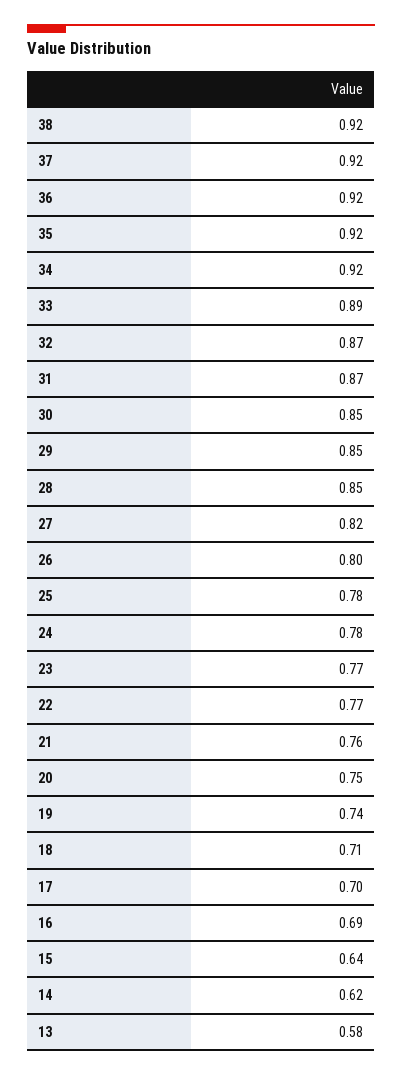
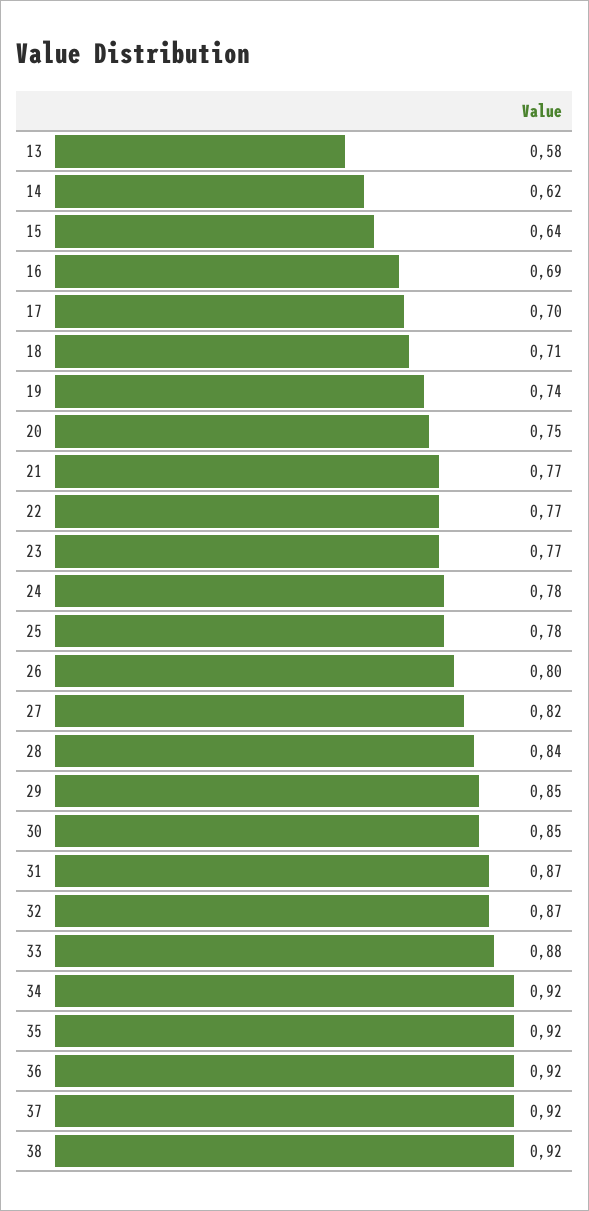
  {
    "38": 0.92,
    "37": 0.92,
    "36": 0.92,
    "35": 0.92,
    "34": 0.92,
-   "33": 0.89,
+   "33": 0.88,
    "32": 0.87,
    "31": 0.87,
    "30": 0.85,
    "29": 0.85,
-   "28": 0.85,
+   "28": 0.84,
    "27": 0.82,
    "26": 0.8,
    "25": 0.78,
    "24": 0.78,
    "23": 0.77,
    "22": 0.77,
-   "21": 0.76,
+   "21": 0.77,
    "20": 0.75,
    "19": 0.74,
    "18": 0.71,
    "17": 0.7,
    "16": 0.69,
    "15": 0.64,
    "14": 0.62,
    "13": 0.58
  }

